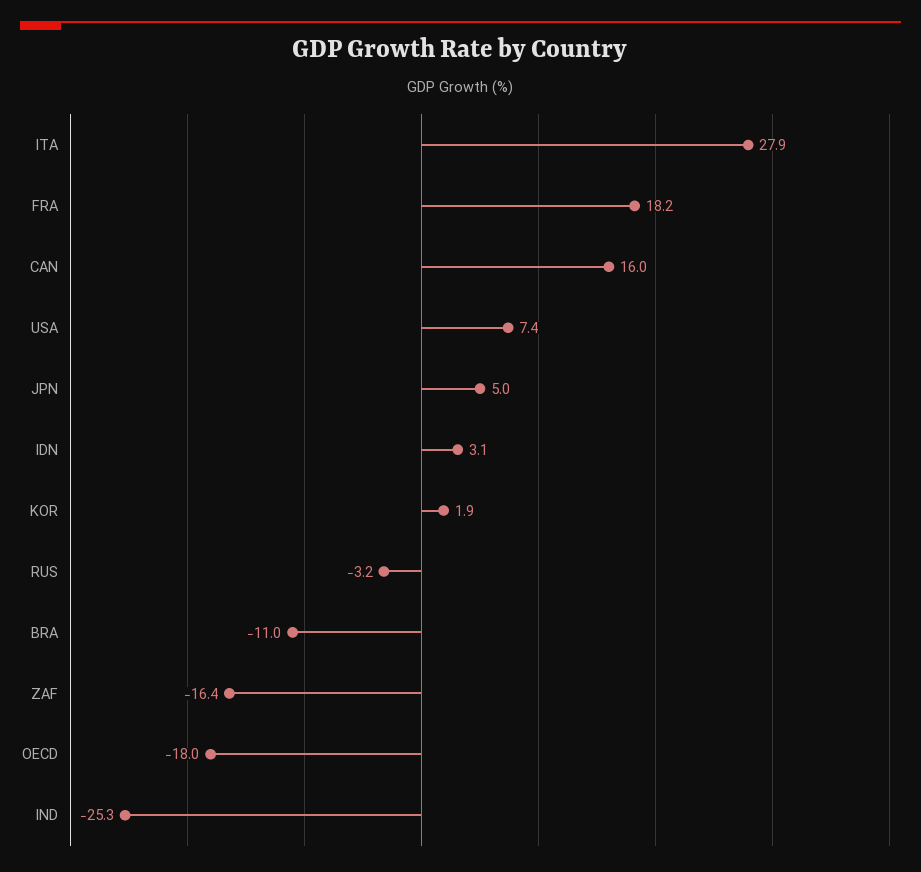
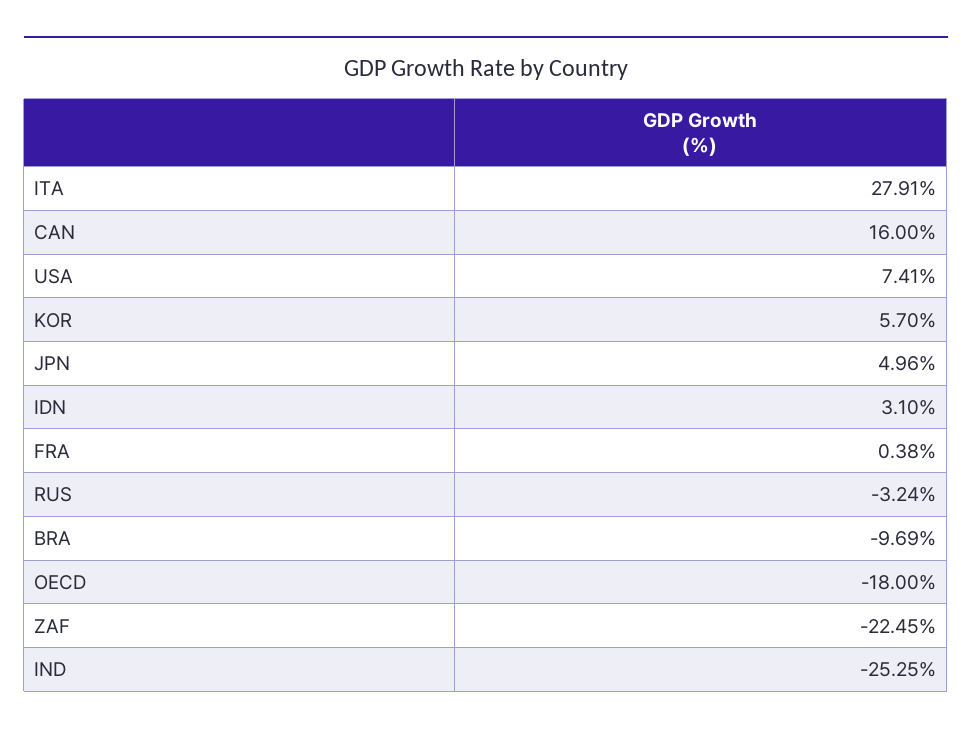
  {
    "ITA": 27.91,
-   "FRA": 18.2,
+   "FRA": 0.38,
    "CAN": 16,
    "USA": 7.41,
    "JPN": 4.96,
    "IDN": 3.1,
-   "KOR": 1.9,
+   "KOR": 5.7,
    "RUS": -3.24,
-   "BRA": -11,
+   "BRA": -9.69,
-   "ZAF": -16.4,
+   "ZAF": -22.45,
    "OECD": -18,
    "IND": -25.25
  }

